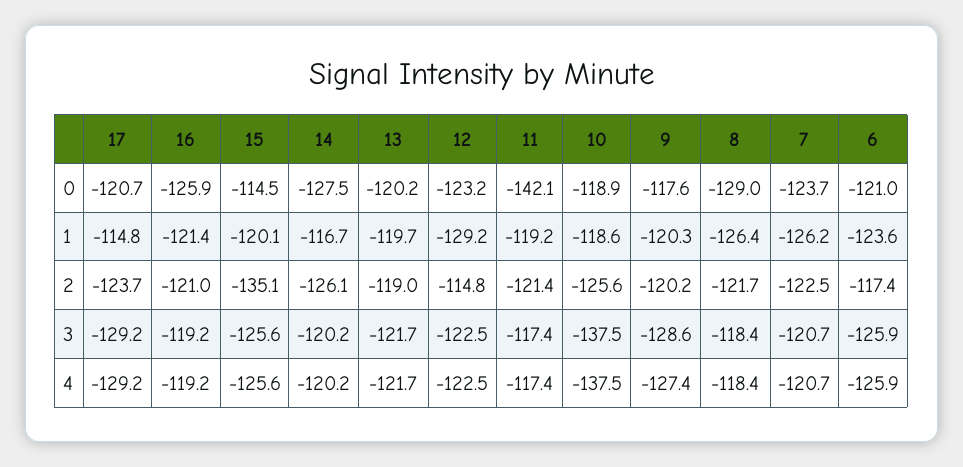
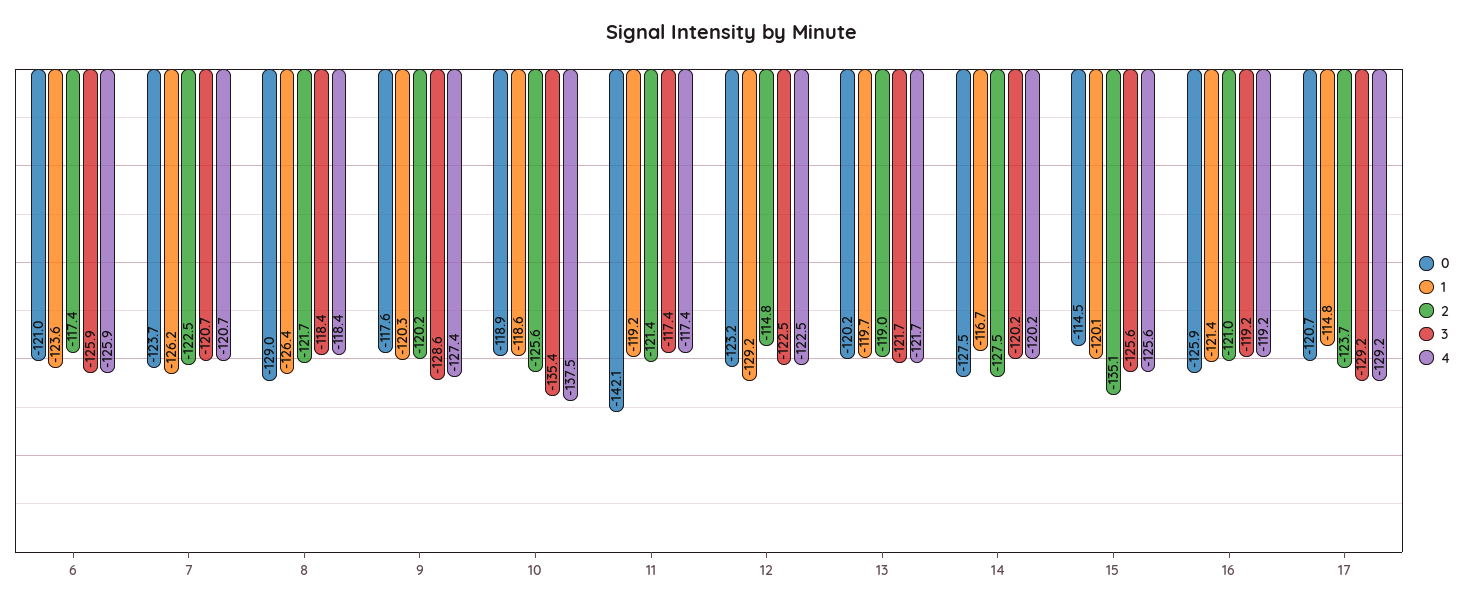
  {
    "0": {
      "17": -120.7,
      "16": -125.9,
      "15": -114.5,
      "14": -127.5,
      "13": -120.2,
      "12": -123.2,
      "11": -142.1,
      "10": -118.9,
      "9": -117.6,
      "8": -129,
      "7": -123.7,
      "6": -121
    },
    "1": {
      "17": -114.8,
      "16": -121.4,
      "15": -120.1,
      "14": -116.7,
      "13": -119.7,
      "12": -129.2,
      "11": -119.2,
      "10": -118.6,
      "9": -120.3,
      "8": -126.4,
      "7": -126.2,
      "6": -123.6
    },
    "2": {
      "17": -123.7,
      "16": -121,
      "15": -135.1,
-     "14": -126.1,
+     "14": -127.5,
      "13": -119,
      "12": -114.8,
      "11": -121.4,
      "10": -125.6,
      "9": -120.2,
      "8": -121.7,
      "7": -122.5,
      "6": -117.4
    },
    "3": {
      "17": -129.2,
      "16": -119.2,
      "15": -125.6,
      "14": -120.2,
      "13": -121.7,
      "12": -122.5,
      "11": -117.4,
-     "10": -137.5,
+     "10": -135.4,
      "9": -128.6,
      "8": -118.4,
      "7": -120.7,
      "6": -125.9
    },
    "4": {
      "17": -129.2,
      "16": -119.2,
      "15": -125.6,
      "14": -120.2,
      "13": -121.7,
      "12": -122.5,
      "11": -117.4,
      "10": -137.5,
      "9": -127.4,
      "8": -118.4,
      "7": -120.7,
      "6": -125.9
    }
  }

